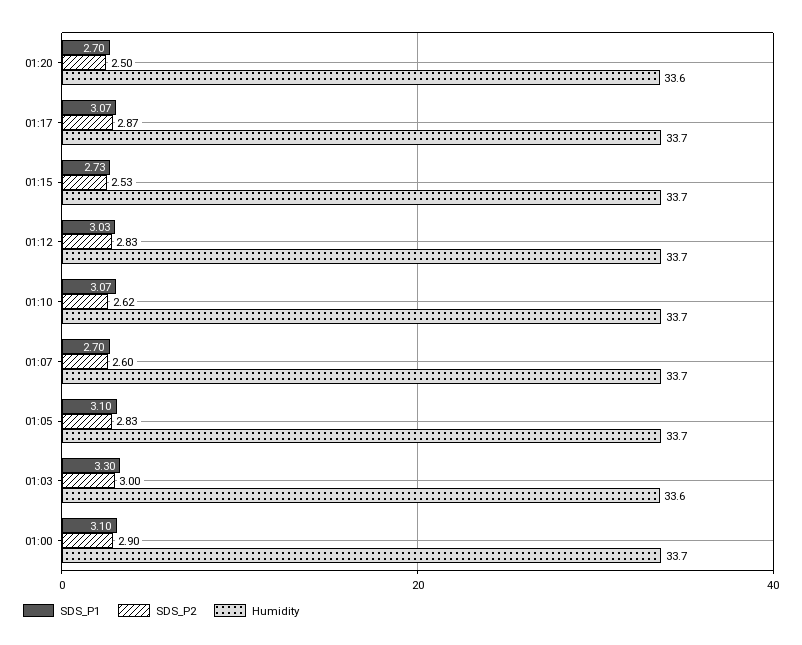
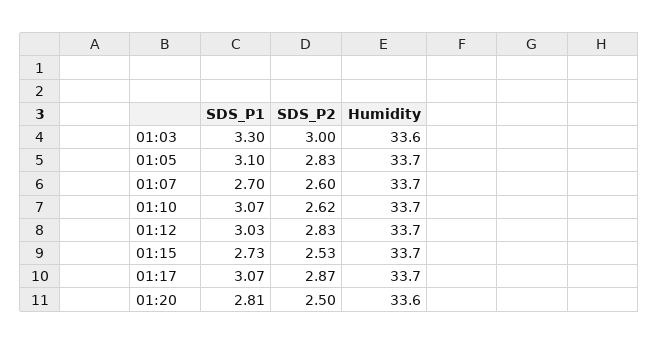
  {
    "SDS_P1": {
-     "01:20": 2.7,
+     "01:20": 2.81,
      "01:17": 3.07,
      "01:15": 2.73,
      "01:12": 3.03,
      "01:10": 3.07,
      "01:07": 2.7,
      "01:05": 3.1,
-     "01:03": 3.3,
+     "01:03": 3.3
-     "01:00": 3.1
    },
    "SDS_P2": {
      "01:20": 2.5,
      "01:17": 2.87,
      "01:15": 2.53,
      "01:12": 2.83,
      "01:10": 2.62,
      "01:07": 2.6,
      "01:05": 2.83,
-     "01:03": 3,
+     "01:03": 3
-     "01:00": 2.9
    },
    "Humidity": {
      "01:20": 33.6,
      "01:17": 33.7,
      "01:15": 33.7,
      "01:12": 33.7,
      "01:10": 33.7,
      "01:07": 33.7,
      "01:05": 33.7,
-     "01:03": 33.6,
+     "01:03": 33.6
-     "01:00": 33.7
    }
  }

